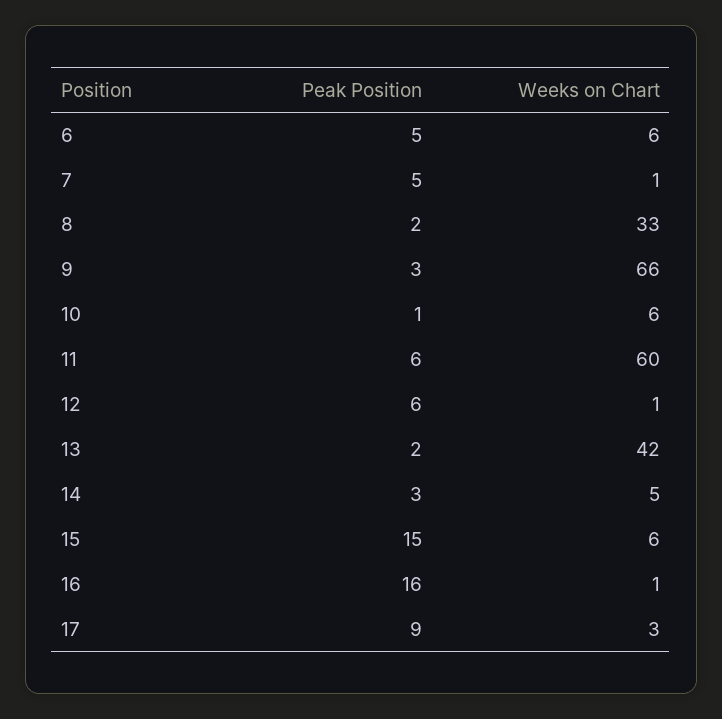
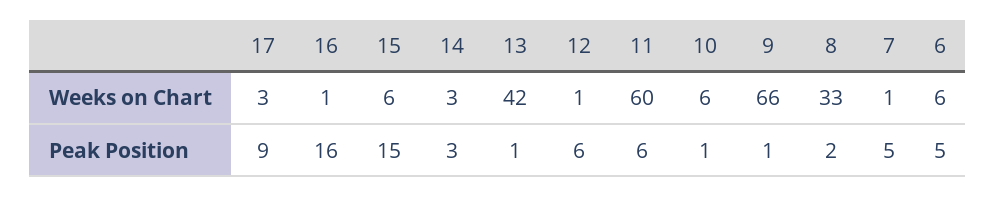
  {
    "Peak Position": {
      "6": 5,
      "7": 5,
      "8": 2,
-     "9": 3,
+     "9": 1,
      "10": 1,
      "11": 6,
      "12": 6,
-     "13": 2,
+     "13": 1,
      "14": 3,
      "15": 15,
      "16": 16,
      "17": 9
    },
    "Weeks on Chart": {
      "6": 6,
      "7": 1,
      "8": 33,
      "9": 66,
      "10": 6,
      "11": 60,
      "12": 1,
      "13": 42,
-     "14": 5,
+     "14": 3,
      "15": 6,
      "16": 1,
      "17": 3
    }
  }

